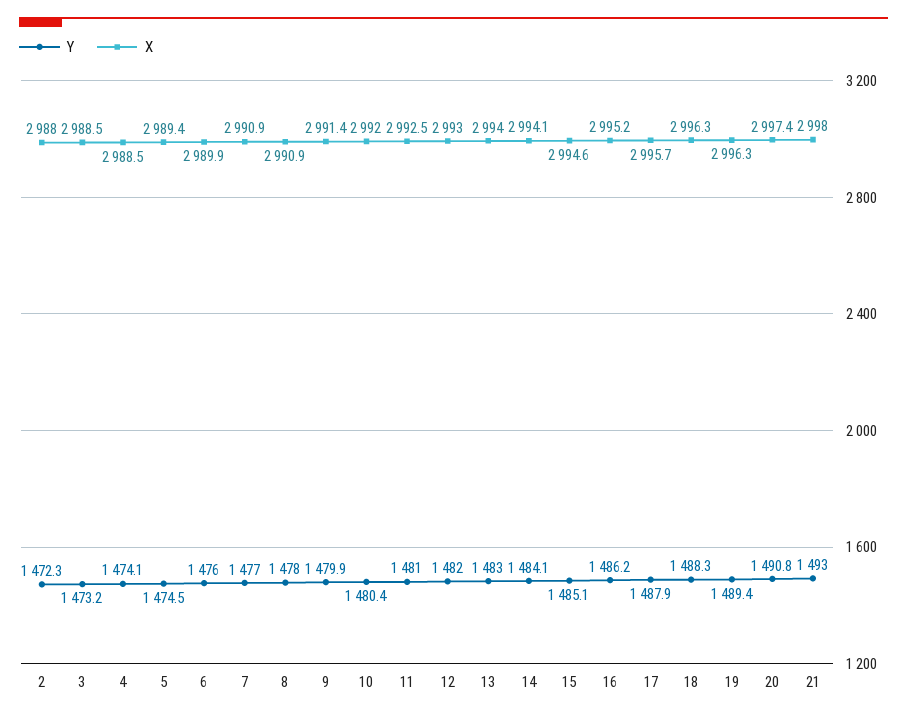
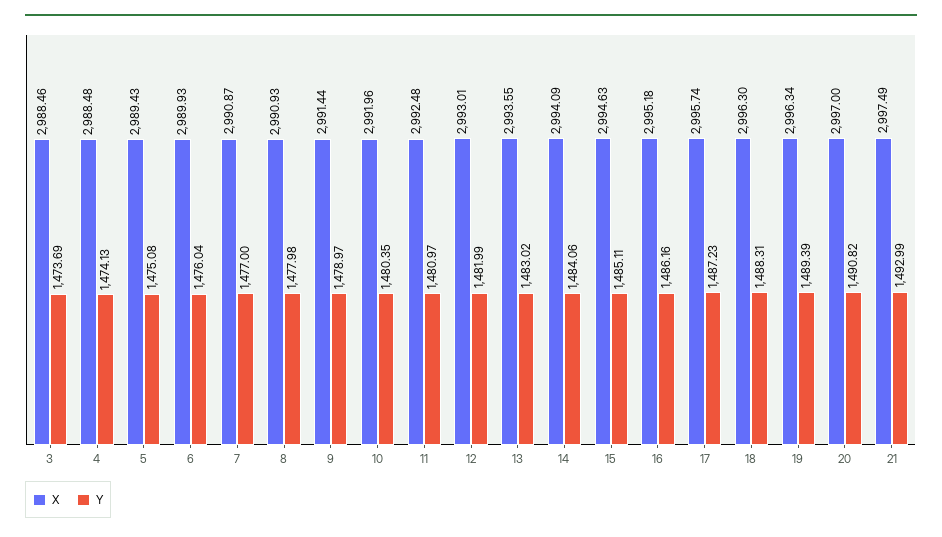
  {
    "Y": {
-     "2": 1472.3,
-     "3": 1473.2,
+     "3": 1473.69,
      "4": 1474.13,
-     "5": 1474.5,
+     "5": 1475.08,
      "6": 1476.04,
      "7": 1477,
      "8": 1477.98,
-     "9": 1479.9,
+     "9": 1478.97,
      "10": 1480.35,
      "11": 1480.97,
      "12": 1481.99,
      "13": 1483.02,
      "14": 1484.06,
      "15": 1485.11,
      "16": 1486.16,
-     "17": 1487.9,
+     "17": 1487.23,
      "18": 1488.31,
      "19": 1489.39,
      "20": 1490.82,
      "21": 1492.99
    },
    "X": {
-     "2": 2988,
      "3": 2988.46,
      "4": 2988.48,
      "5": 2989.43,
      "6": 2989.93,
      "7": 2990.87,
      "8": 2990.93,
      "9": 2991.44,
      "10": 2991.96,
      "11": 2992.48,
      "12": 2993.01,
-     "13": 2994,
+     "13": 2993.55,
      "14": 2994.09,
      "15": 2994.63,
      "16": 2995.18,
      "17": 2995.74,
      "18": 2996.3,
      "19": 2996.34,
-     "20": 2997.4,
+     "20": 2997,
-     "21": 2998
+     "21": 2997.49
    }
  }

